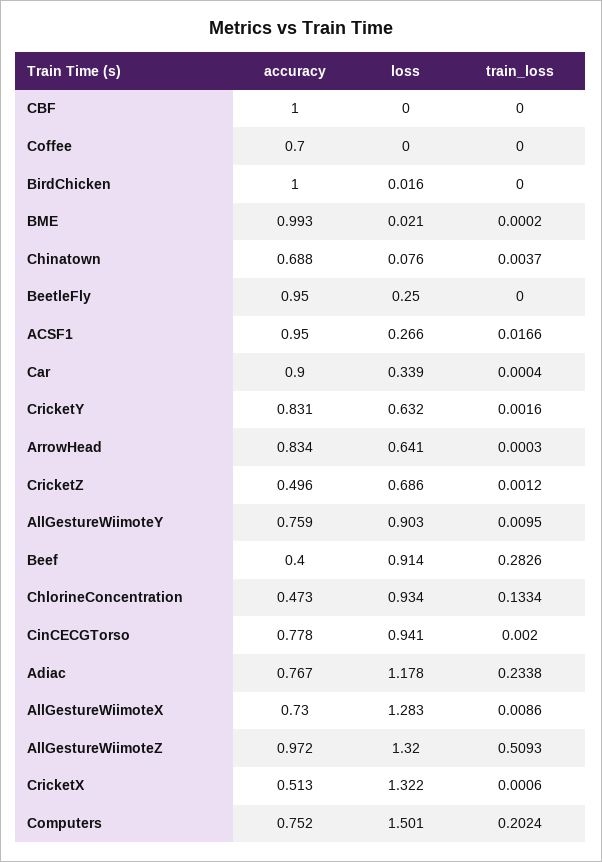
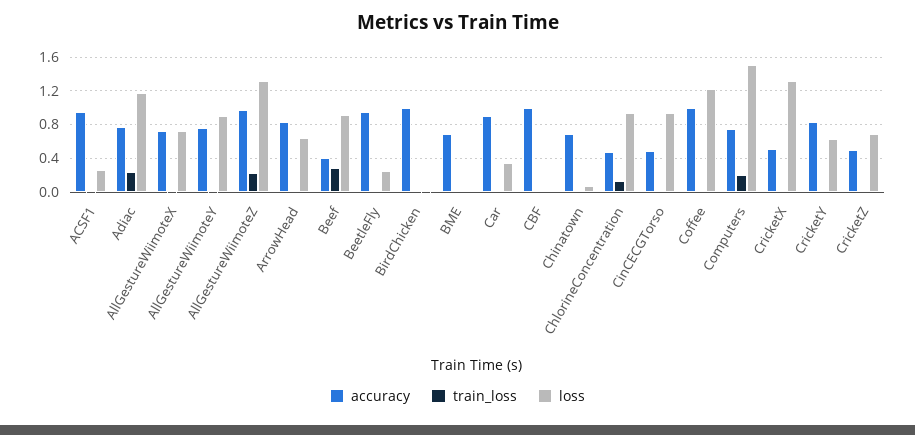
  {
    "accuracy": {
      "CBF": 1,
-     "Coffee": 0.7,
+     "Coffee": 1,
      "BirdChicken": 1,
-     "BME": 0.993,
+     "BME": 0.7,
      "Chinatown": 0.688,
      "BeetleFly": 0.95,
      "ACSF1": 0.95,
      "Car": 0.9,
      "CricketY": 0.831,
      "ArrowHead": 0.834,
      "CricketZ": 0.496,
      "AllGestureWiimoteY": 0.759,
      "Beef": 0.4,
      "ChlorineConcentration": 0.473,
-     "CinCECGTorso": 0.778,
+     "CinCECGTorso": 0.5,
      "Adiac": 0.767,
      "AllGestureWiimoteX": 0.73,
      "AllGestureWiimoteZ": 0.972,
      "CricketX": 0.513,
      "Computers": 0.752
    },
    "loss": {
      "CBF": 0,
-     "Coffee": 0,
+     "Coffee": 1.2,
      "BirdChicken": 0.016,
      "BME": 0.021,
      "Chinatown": 0.076,
      "BeetleFly": 0.25,
      "ACSF1": 0.266,
      "Car": 0.339,
      "CricketY": 0.632,
      "ArrowHead": 0.641,
      "CricketZ": 0.686,
      "AllGestureWiimoteY": 0.903,
      "Beef": 0.914,
      "ChlorineConcentration": 0.934,
      "CinCECGTorso": 0.941,
      "Adiac": 1.178,
-     "AllGestureWiimoteX": 1.283,
+     "AllGestureWiimoteX": 0.7,
      "AllGestureWiimoteZ": 1.32,
      "CricketX": 1.322,
      "Computers": 1.501
    },
    "train_loss": {
      "CBF": 0,
      "Coffee": 0,
      "BirdChicken": 0,
      "BME": 0.0002,
      "Chinatown": 0.0037,
      "BeetleFly": 0,
      "ACSF1": 0.0166,
      "Car": 0.0004,
      "CricketY": 0.0016,
      "ArrowHead": 0.0003,
      "CricketZ": 0.0012,
      "AllGestureWiimoteY": 0.0095,
      "Beef": 0.2826,
      "ChlorineConcentration": 0.1334,
      "CinCECGTorso": 0.002,
      "Adiac": 0.2338,
      "AllGestureWiimoteX": 0.0086,
-     "AllGestureWiimoteZ": 0.5093,
+     "AllGestureWiimoteZ": 0.2,
      "CricketX": 0.0006,
      "Computers": 0.2024
    }
  }

